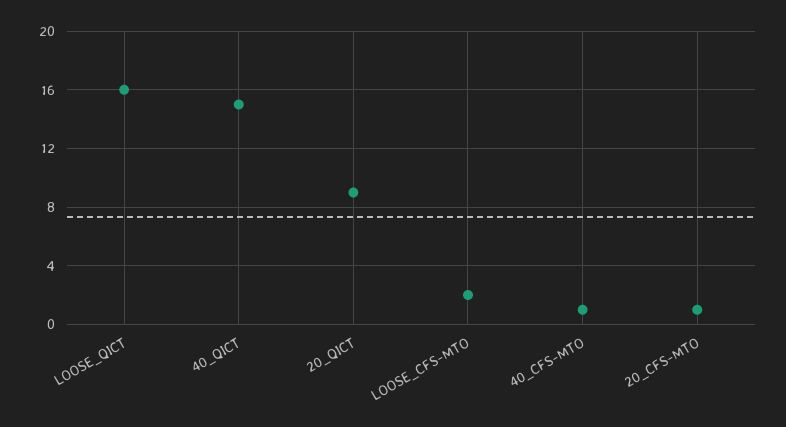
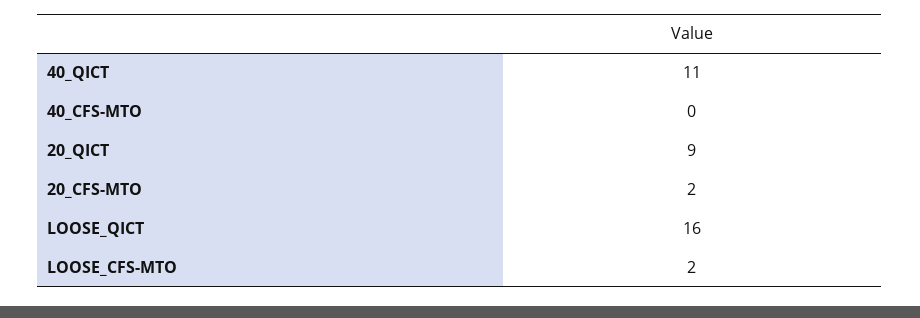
  {
    "LOOSE_QICT": 16,
-   "40_QICT": 15,
+   "40_QICT": 11,
    "20_QICT": 9,
    "LOOSE_CFS-MTO": 2,
-   "40_CFS-MTO": 1,
+   "40_CFS-MTO": 0,
-   "20_CFS-MTO": 1
+   "20_CFS-MTO": 2
  }

